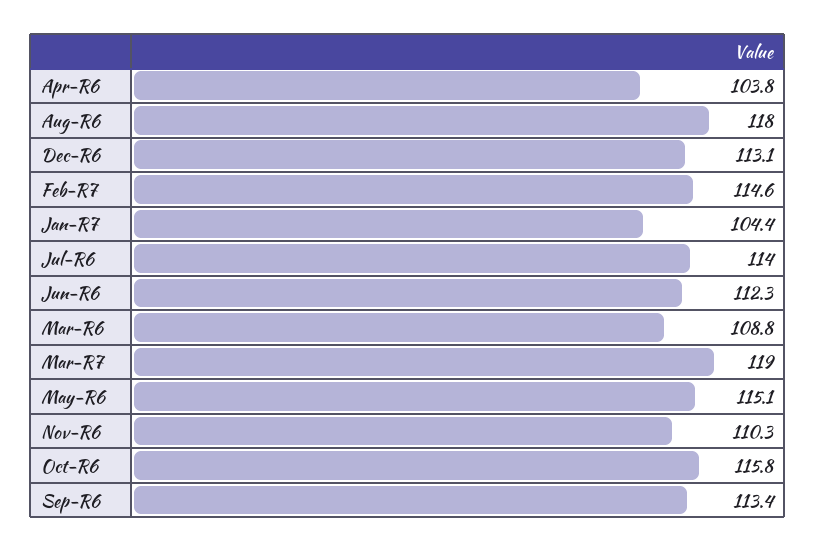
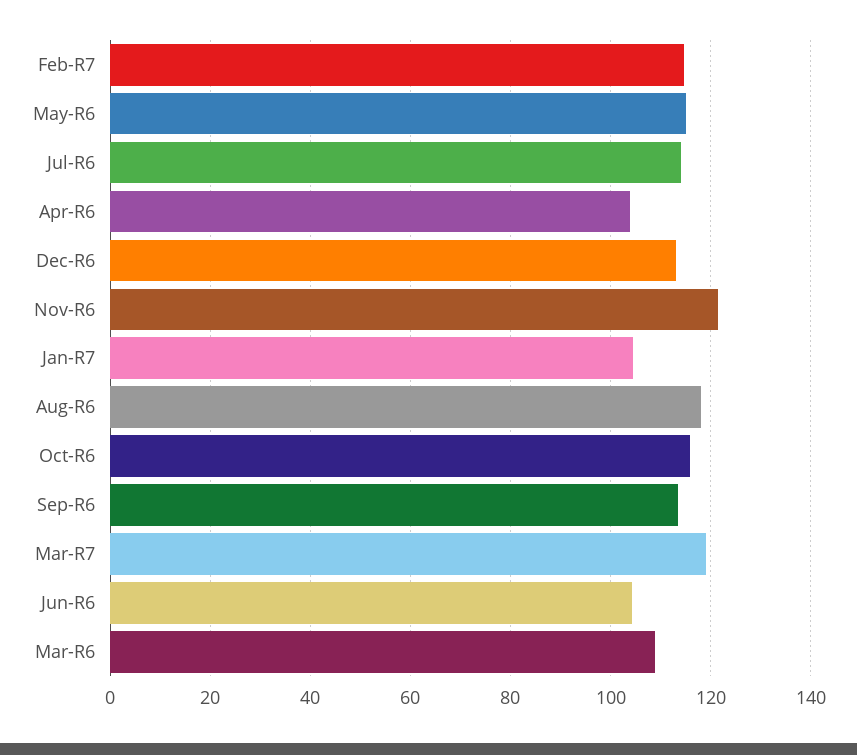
  {
    "Apr-R6": 103.8,
    "Aug-R6": 118,
    "Dec-R6": 113.1,
    "Feb-R7": 114.6,
    "Jan-R7": 104.4,
    "Jul-R6": 114,
-   "Jun-R6": 112.3,
+   "Jun-R6": 104,
    "Mar-R6": 108.8,
    "Mar-R7": 119,
    "May-R6": 115.1,
-   "Nov-R6": 110.3,
+   "Nov-R6": 122,
    "Oct-R6": 115.8,
    "Sep-R6": 113.4
  }

